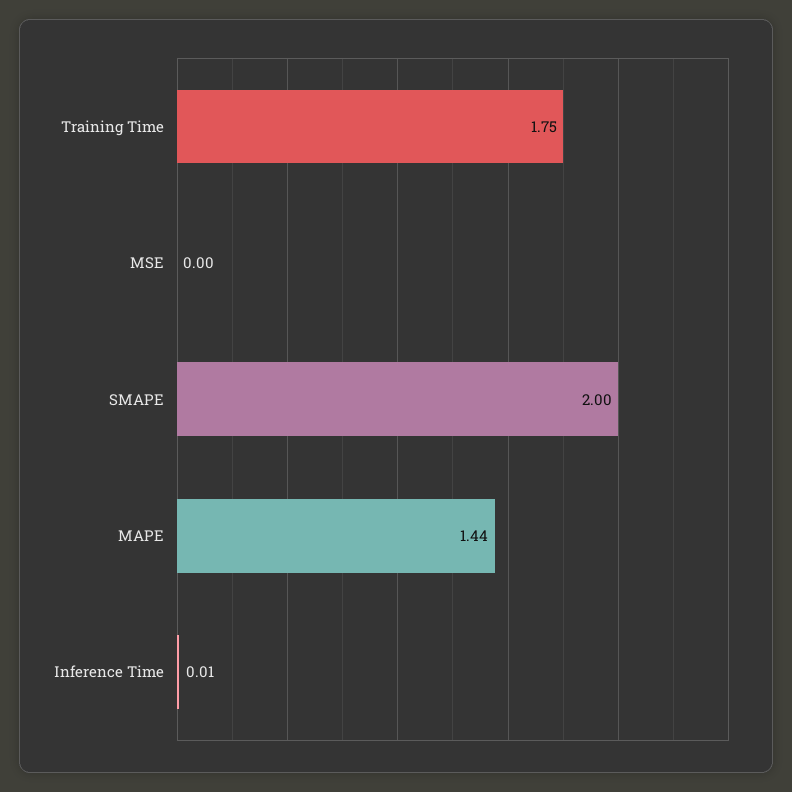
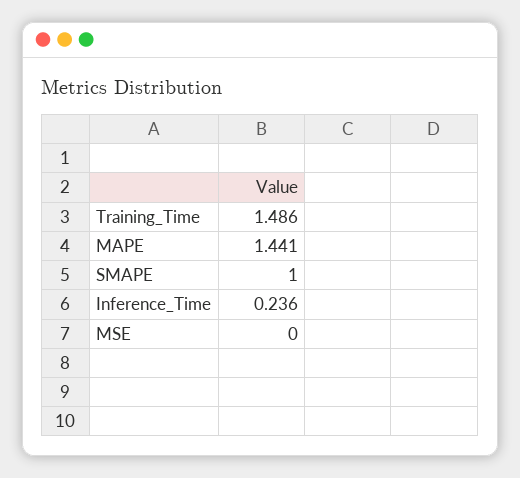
  {
-   "Training Time": 1.75,
+   "Training Time": 1.486,
    "MSE": 0,
-   "SMAPE": 2,
+   "SMAPE": 1,
    "MAPE": 1.441,
-   "Inference Time": 0.01
+   "Inference Time": 0.236
  }

